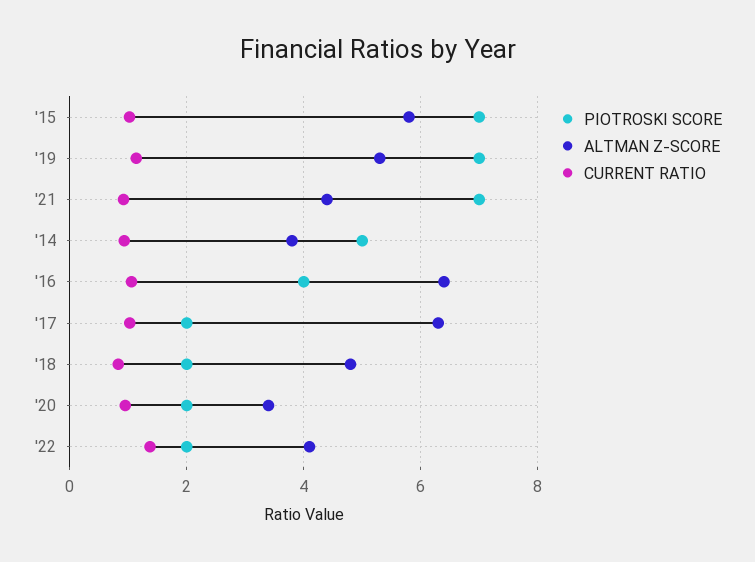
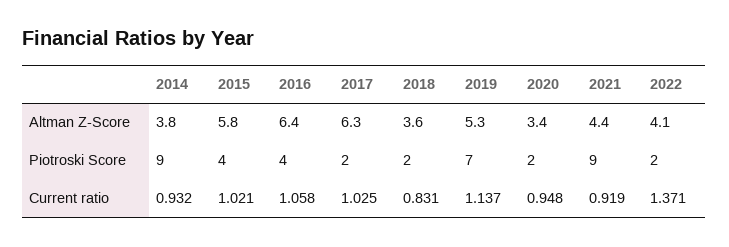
  {
    "PIOTROSKI SCORE": {
-     "'15": 7,
+     "'15": 4,
      "'19": 7,
-     "'21": 7,
+     "'21": 9,
-     "'14": 5,
+     "'14": 9,
      "'16": 4,
      "'17": 2,
      "'18": 2,
      "'20": 2,
      "'22": 2
    },
    "ALTMAN Z-SCORE": {
      "'15": 5.8,
      "'19": 5.3,
      "'21": 4.4,
      "'14": 3.8,
      "'16": 6.4,
      "'17": 6.3,
-     "'18": 4.8,
+     "'18": 3.6,
      "'20": 3.4,
      "'22": 4.1
    },
    "CURRENT RATIO": {
      "'15": 1.021,
      "'19": 1.137,
      "'21": 0.919,
      "'14": 0.932,
      "'16": 1.058,
      "'17": 1.025,
      "'18": 0.831,
      "'20": 0.948,
      "'22": 1.371
    }
  }

